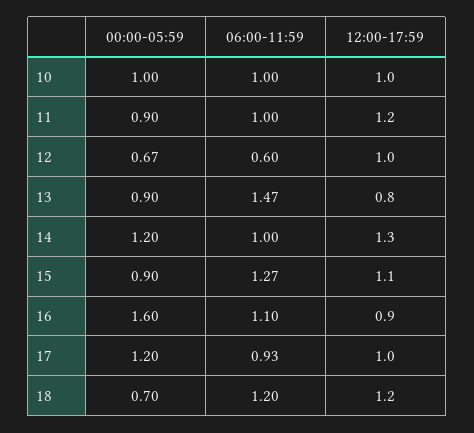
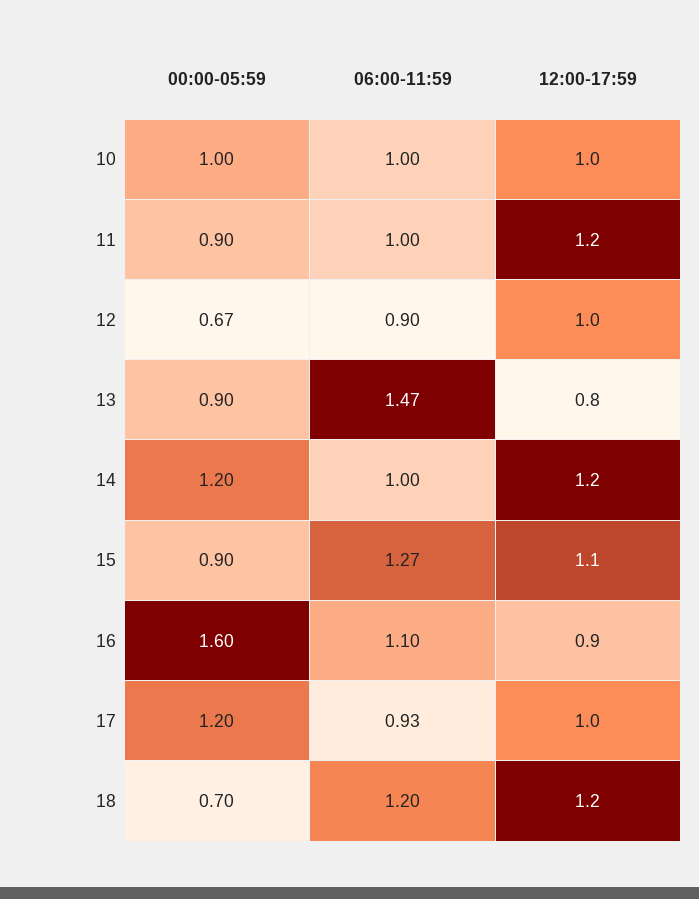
  {
    "00:00-05:59": {
      "10": 1,
      "11": 0.9,
      "12": 0.67,
      "13": 0.9,
      "14": 1.2,
      "15": 0.9,
      "16": 1.6,
      "17": 1.2,
      "18": 0.7
    },
    "06:00-11:59": {
      "10": 1,
      "11": 1,
-     "12": 0.6,
+     "12": 0.9,
      "13": 1.47,
      "14": 1,
      "15": 1.27,
      "16": 1.1,
      "17": 0.93,
      "18": 1.2
    },
    "12:00-17:59": {
      "10": 1,
      "11": 1.2,
      "12": 1,
      "13": 0.8,
-     "14": 1.3,
+     "14": 1.2,
      "15": 1.1,
      "16": 0.9,
      "17": 1,
      "18": 1.2
    }
  }

